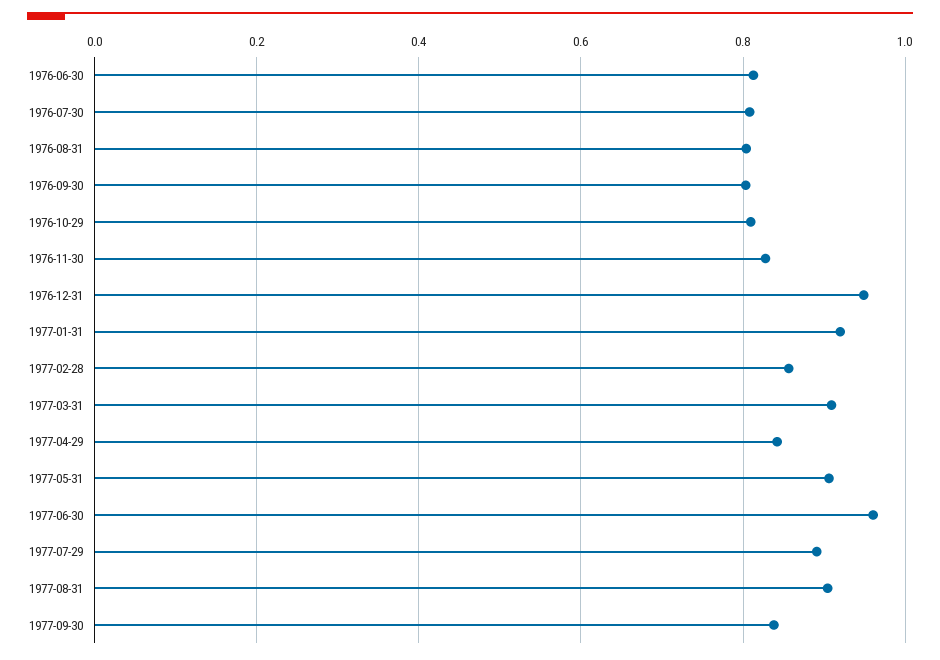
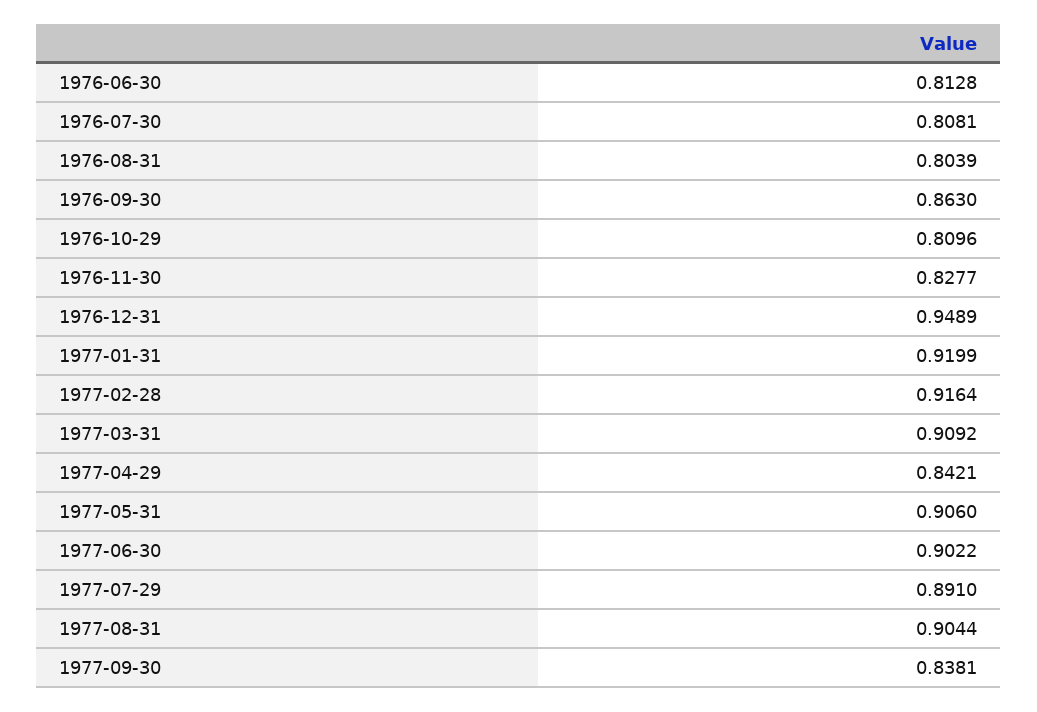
  {
    "1976-06-30": 0.8128,
    "1976-07-30": 0.8081,
    "1976-08-31": 0.8039,
-   "1976-09-30": 0.8,
+   "1976-09-30": 0.863,
    "1976-10-29": 0.8096,
    "1976-11-30": 0.8277,
    "1976-12-31": 0.9489,
    "1977-01-31": 0.9199,
-   "1977-02-28": 0.86,
+   "1977-02-28": 0.9164,
    "1977-03-31": 0.9092,
    "1977-04-29": 0.8421,
    "1977-05-31": 0.906,
-   "1977-06-30": 0.96,
+   "1977-06-30": 0.9022,
    "1977-07-29": 0.891,
    "1977-08-31": 0.9044,
    "1977-09-30": 0.8381
  }

